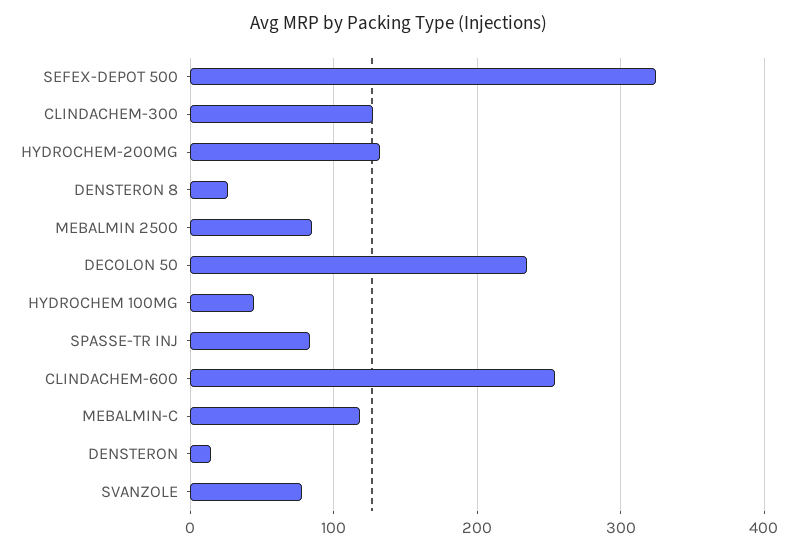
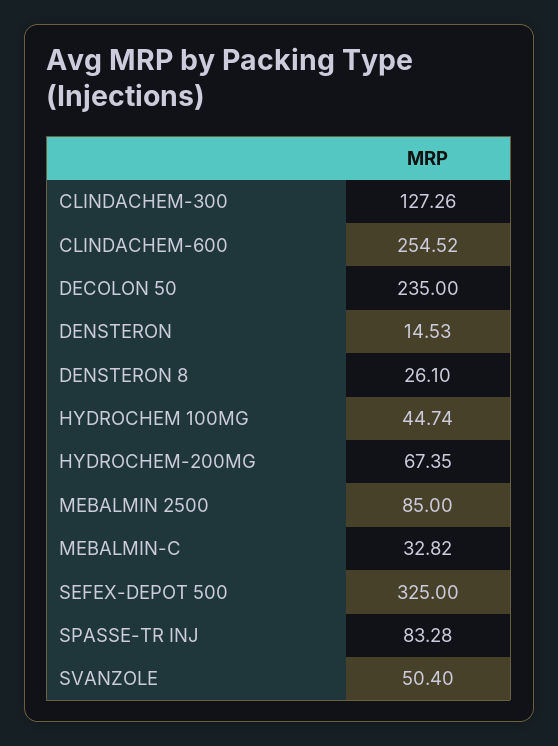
  {
    "SEFEX-DEPOT 500": 325,
    "CLINDACHEM-300": 127.26,
-   "HYDROCHEM-200MG": 130,
+   "HYDROCHEM-200MG": 67.35,
    "DENSTERON 8": 26.1,
    "MEBALMIN 2500": 85,
    "DECOLON 50": 235,
    "HYDROCHEM 100MG": 44.74,
    "SPASSE-TR INJ": 83.28,
    "CLINDACHEM-600": 254.52,
-   "MEBALMIN-C": 120,
+   "MEBALMIN-C": 32.82,
    "DENSTERON": 14.53,
-   "SVANZOLE": 80
+   "SVANZOLE": 50.4
  }

